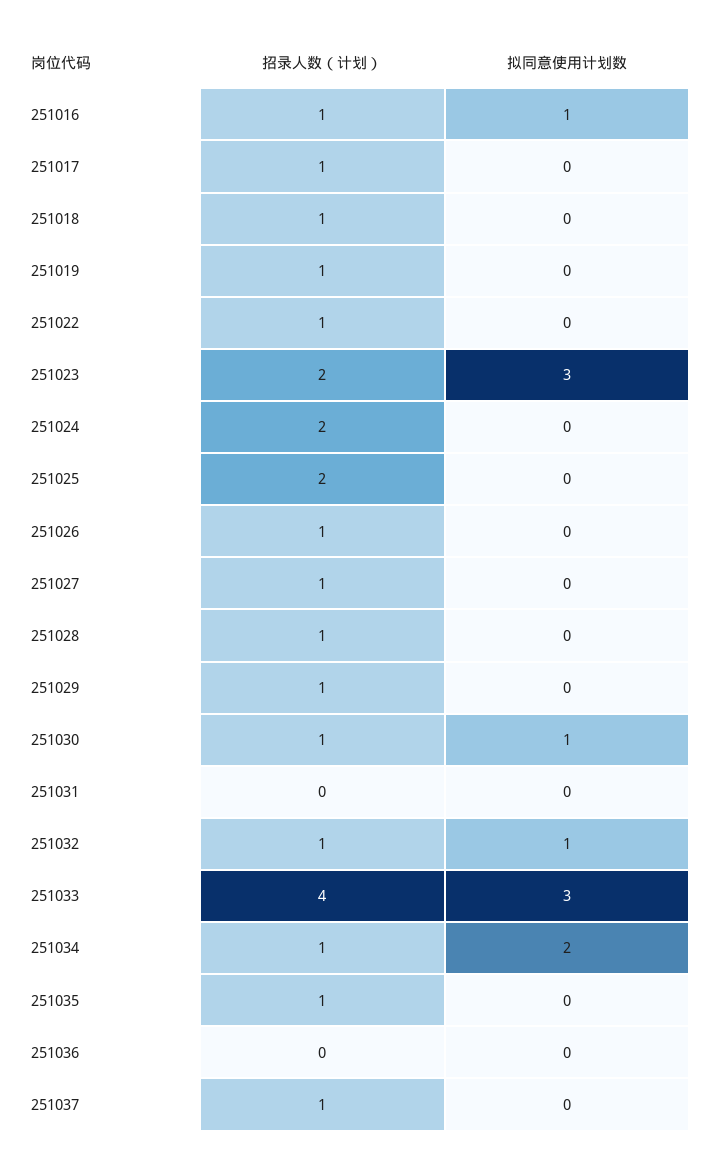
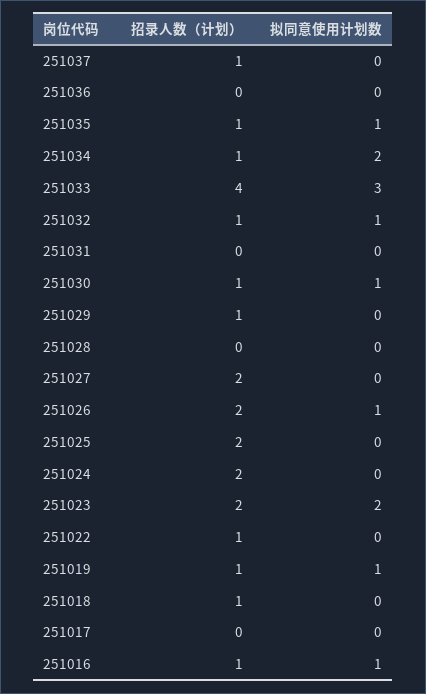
  {
    "招录人数（计划）": {
      "251016": 1,
-     "251017": 1,
+     "251017": 0,
      "251018": 1,
      "251019": 1,
      "251022": 1,
      "251023": 2,
      "251024": 2,
      "251025": 2,
-     "251026": 1,
+     "251026": 2,
-     "251027": 1,
+     "251027": 2,
-     "251028": 1,
+     "251028": 0,
      "251029": 1,
      "251030": 1,
      "251031": 0,
      "251032": 1,
      "251033": 4,
      "251034": 1,
      "251035": 1,
      "251036": 0,
      "251037": 1
    },
    "拟同意使用计划数": {
      "251016": 1,
      "251017": 0,
      "251018": 0,
-     "251019": 0,
+     "251019": 1,
      "251022": 0,
-     "251023": 3,
+     "251023": 2,
      "251024": 0,
      "251025": 0,
-     "251026": 0,
+     "251026": 1,
      "251027": 0,
      "251028": 0,
      "251029": 0,
      "251030": 1,
      "251031": 0,
      "251032": 1,
      "251033": 3,
      "251034": 2,
-     "251035": 0,
+     "251035": 1,
      "251036": 0,
      "251037": 0
    }
  }

